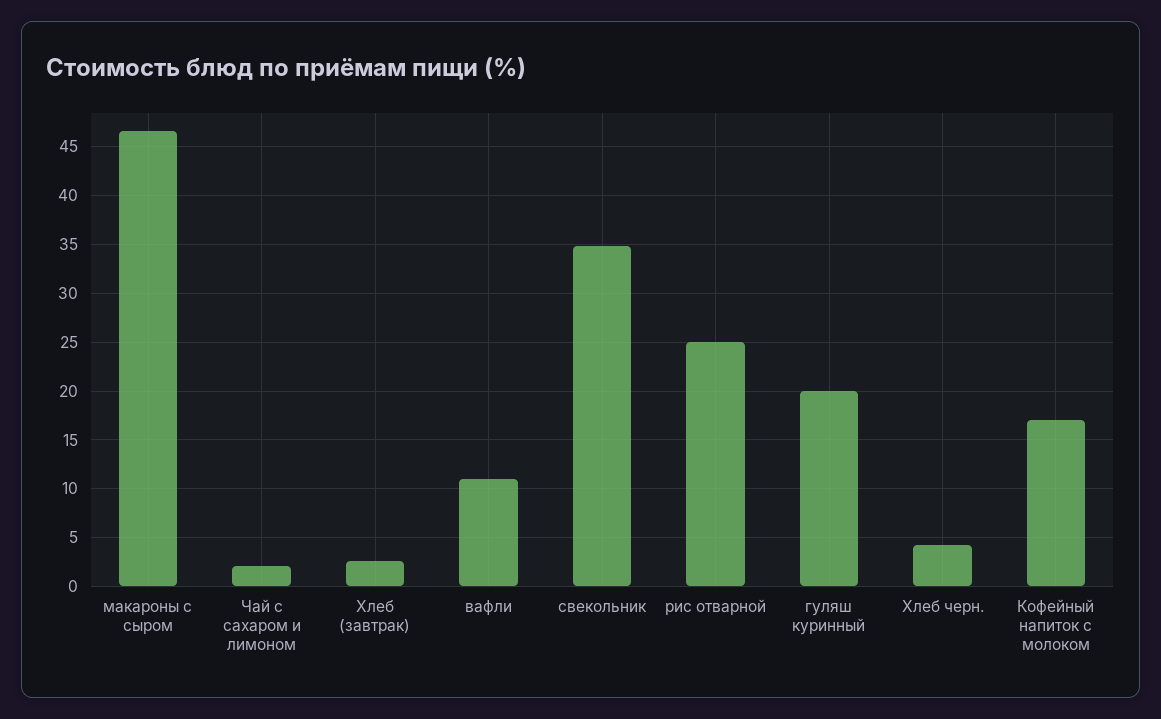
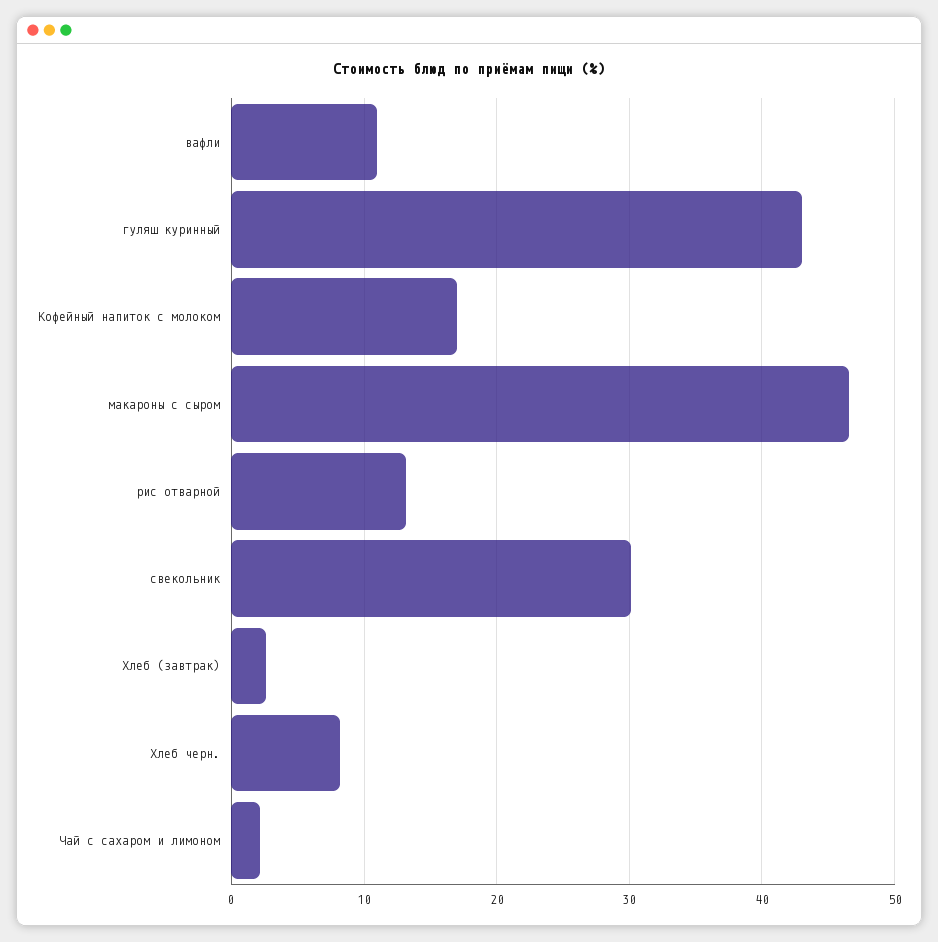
  {
    "макароны с сыром": 47,
    "Чай с сахаром и лимоном": 2,
    "Хлеб (завтрак)": 3,
    "вафли": 11,
-   "свекольник": 35,
+   "свекольник": 30,
-   "рис отварной": 25,
+   "рис отварной": 13,
-   "гуляш куринный": 20,
+   "гуляш куринный": 43,
-   "Хлеб черн.": 4,
+   "Хлеб черн.": 8,
    "Кофейный напиток с молоком": 17
  }

